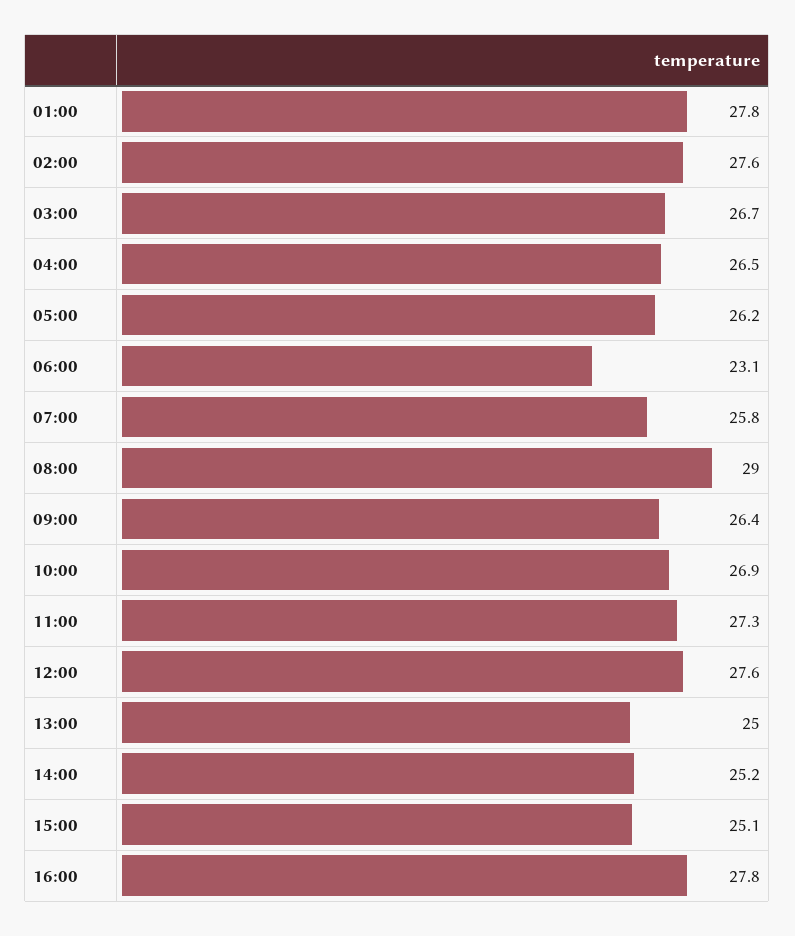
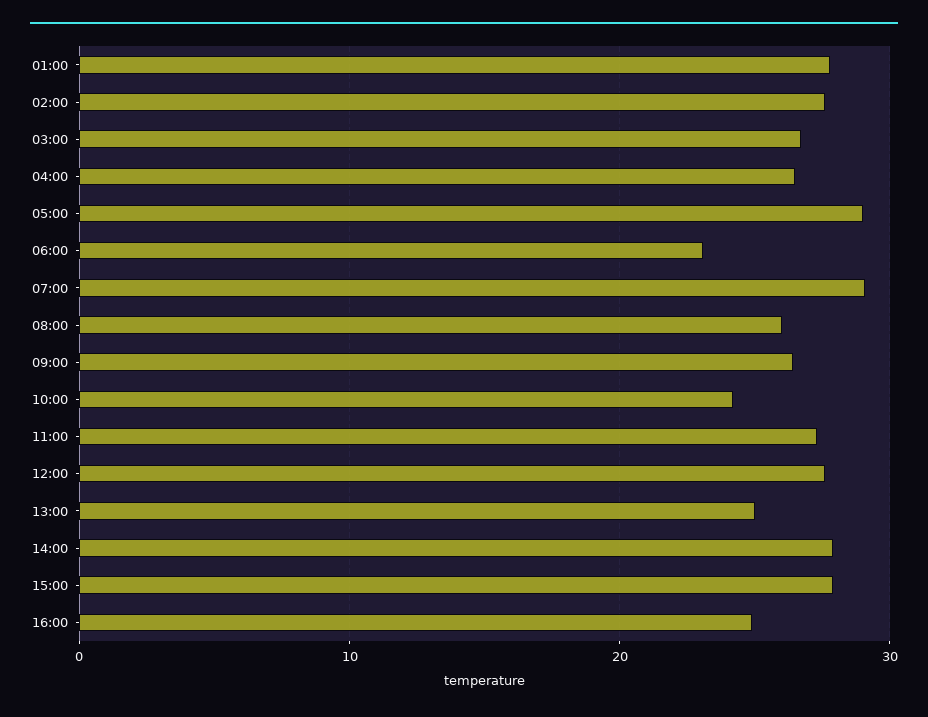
  {
    "01:00": 27.8,
    "02:00": 27.6,
    "03:00": 26.7,
    "04:00": 26.5,
-   "05:00": 26.2,
+   "05:00": 29,
    "06:00": 23.1,
-   "07:00": 25.8,
+   "07:00": 29,
-   "08:00": 29,
+   "08:00": 26,
    "09:00": 26.4,
-   "10:00": 26.9,
+   "10:00": 24,
    "11:00": 27.3,
    "12:00": 27.6,
    "13:00": 25,
-   "14:00": 25.2,
+   "14:00": 28,
-   "15:00": 25.1,
+   "15:00": 28,
-   "16:00": 27.8
+   "16:00": 25
  }

